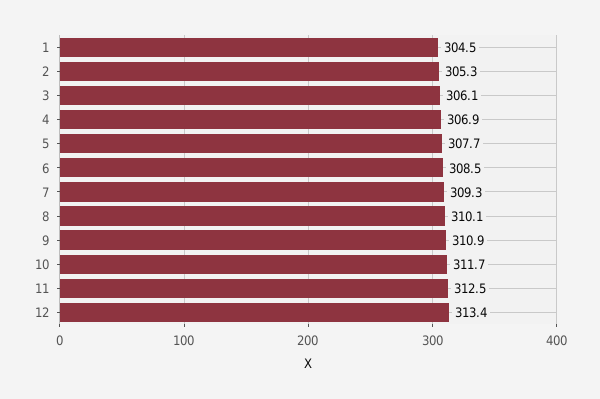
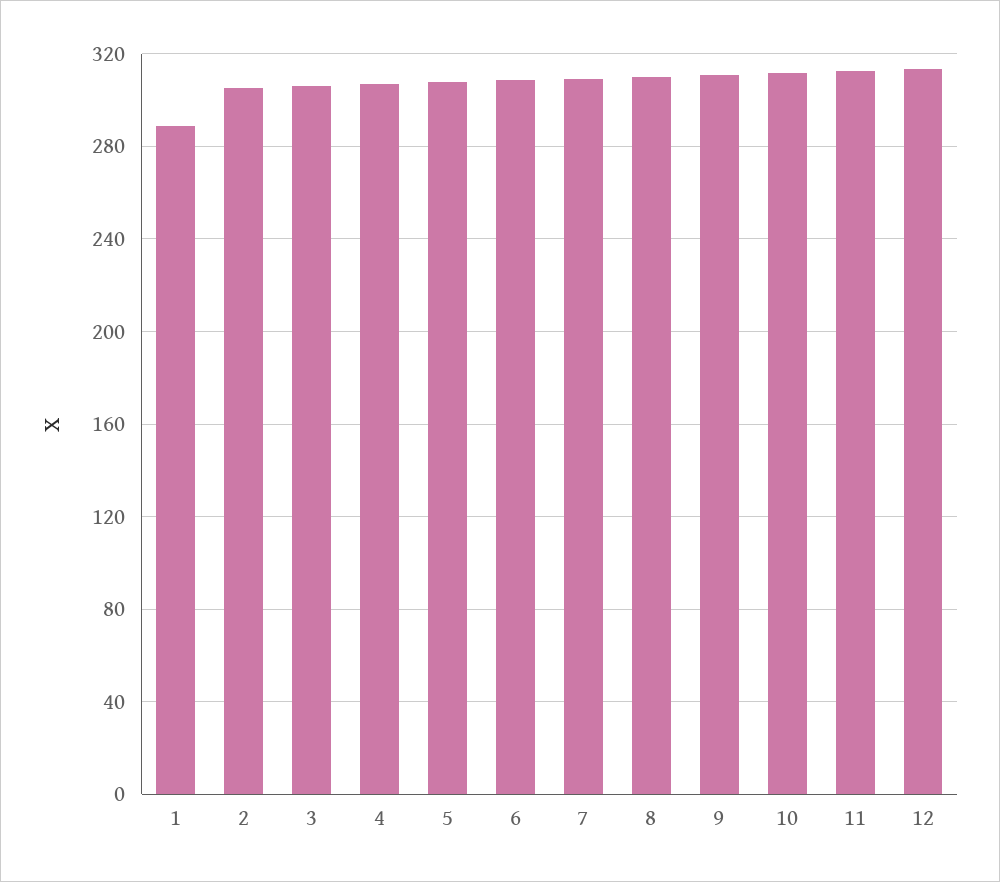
  {
-   "1": 304.5,
+   "1": 290,
    "2": 305.3,
    "3": 306.1,
    "4": 306.9,
    "5": 307.7,
    "6": 308.5,
    "7": 309.3,
    "8": 310.1,
    "9": 310.9,
    "10": 311.7,
    "11": 312.5,
    "12": 313.4
  }

